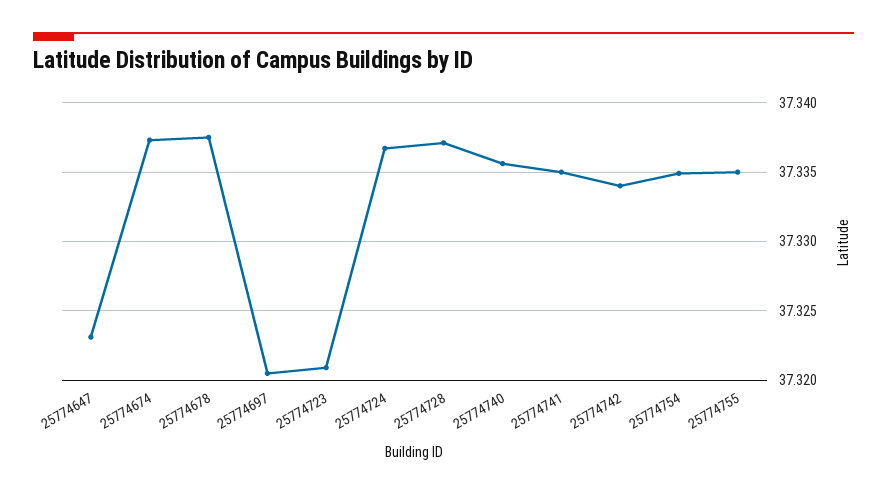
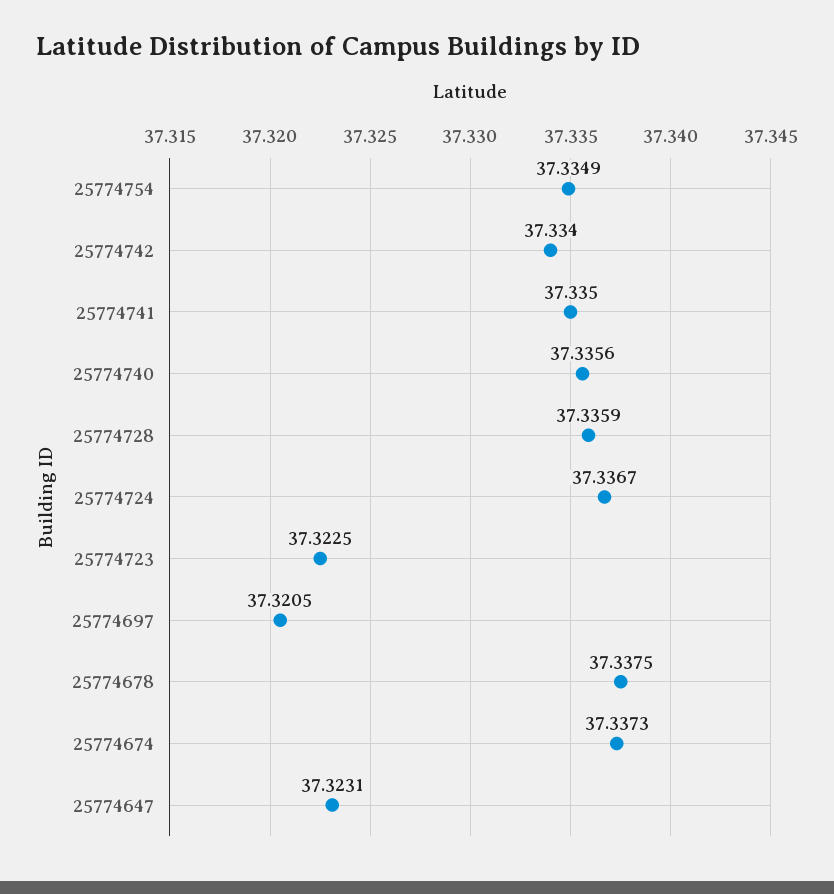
  {
    "25774647": 37.3231,
    "25774674": 37.3373,
    "25774678": 37.3375,
    "25774697": 37.3205,
-   "25774723": 37.321,
+   "25774723": 37.3225,
    "25774724": 37.3367,
-   "25774728": 37.337,
+   "25774728": 37.3359,
    "25774740": 37.3356,
    "25774741": 37.335,
    "25774742": 37.334,
-   "25774754": 37.3349,
+   "25774754": 37.3349
-   "25774755": 37.335
  }

